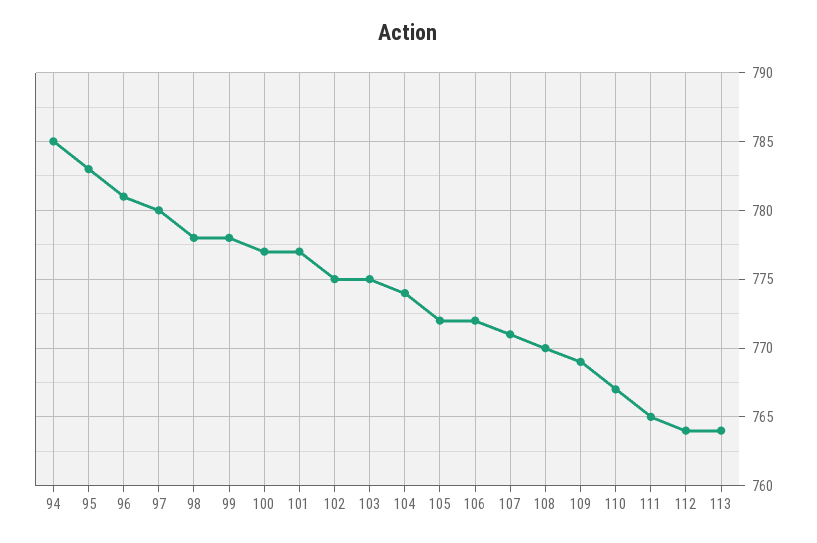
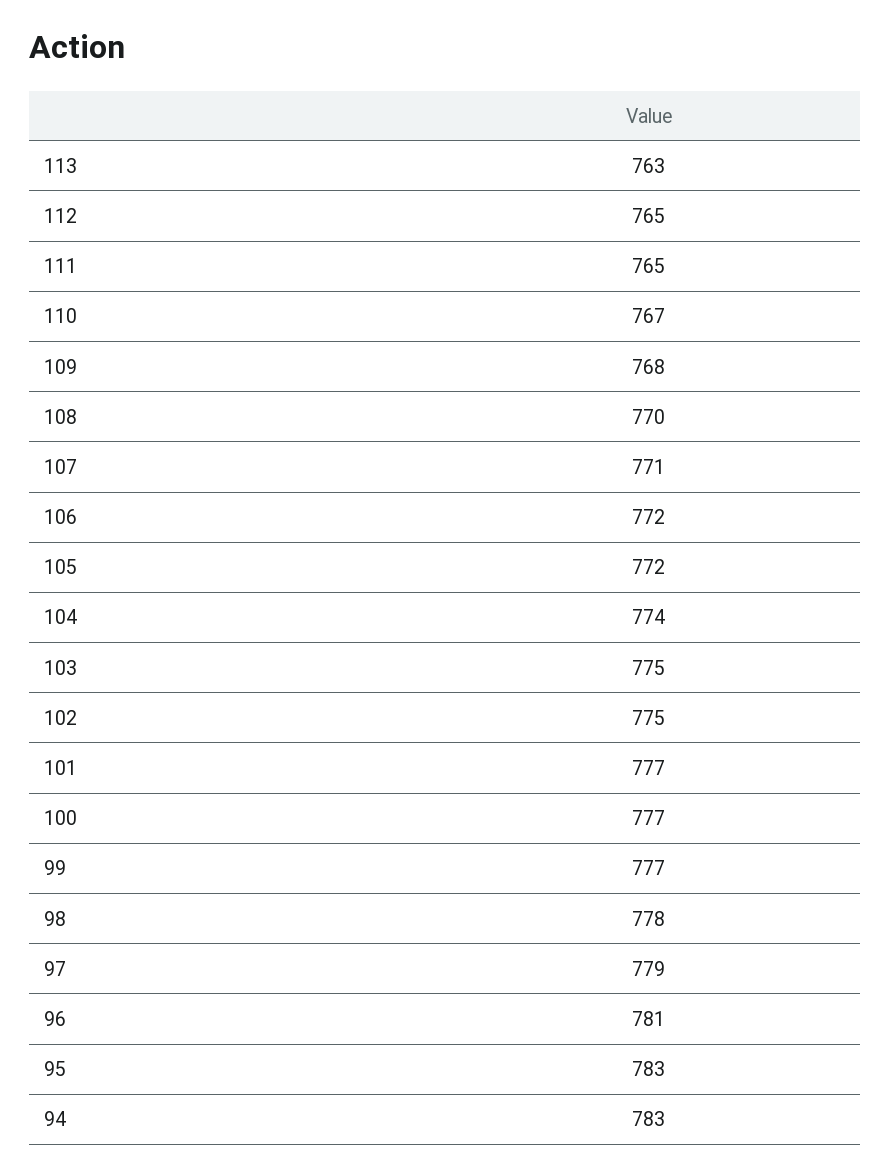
  {
-   "94": 785,
+   "94": 783,
    "95": 783,
    "96": 781,
-   "97": 780,
+   "97": 779,
    "98": 778,
-   "99": 778,
+   "99": 777,
    "100": 777,
    "101": 777,
    "102": 775,
    "103": 775,
    "104": 774,
    "105": 772,
    "106": 772,
    "107": 771,
    "108": 770,
-   "109": 769,
+   "109": 768,
    "110": 767,
    "111": 765,
-   "112": 764,
+   "112": 765,
-   "113": 764
+   "113": 763
  }

